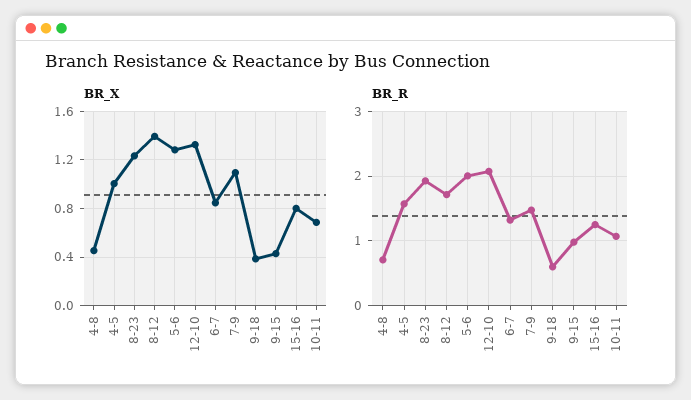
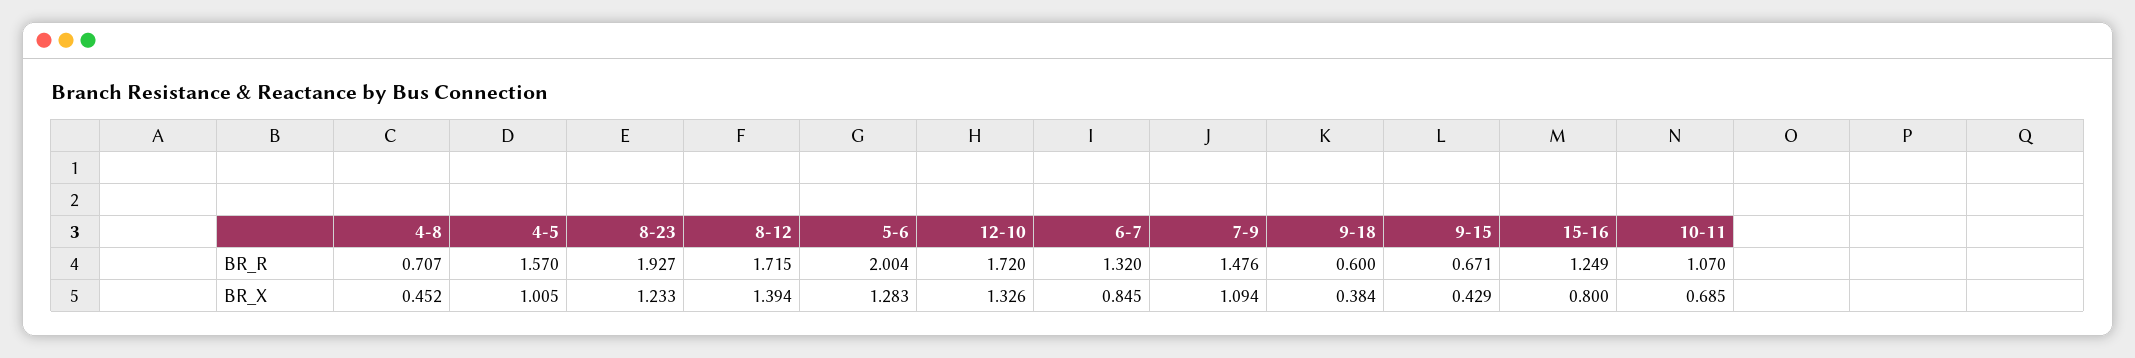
  {
    "BR_X": {
      "4-8": 0.452,
      "4-5": 1.005,
      "8-23": 1.233,
      "8-12": 1.394,
      "5-6": 1.283,
      "12-10": 1.326,
      "6-7": 0.845,
      "7-9": 1.094,
      "9-18": 0.384,
      "9-15": 0.429,
      "15-16": 0.8,
      "10-11": 0.685
    },
    "BR_R": {
      "4-8": 0.707,
      "4-5": 1.57,
      "8-23": 1.927,
      "8-12": 1.715,
      "5-6": 2.004,
-     "12-10": 2.1,
+     "12-10": 1.72,
      "6-7": 1.32,
      "7-9": 1.476,
      "9-18": 0.6,
-     "9-15": 1,
+     "9-15": 0.671,
      "15-16": 1.249,
      "10-11": 1.07
    }
  }

